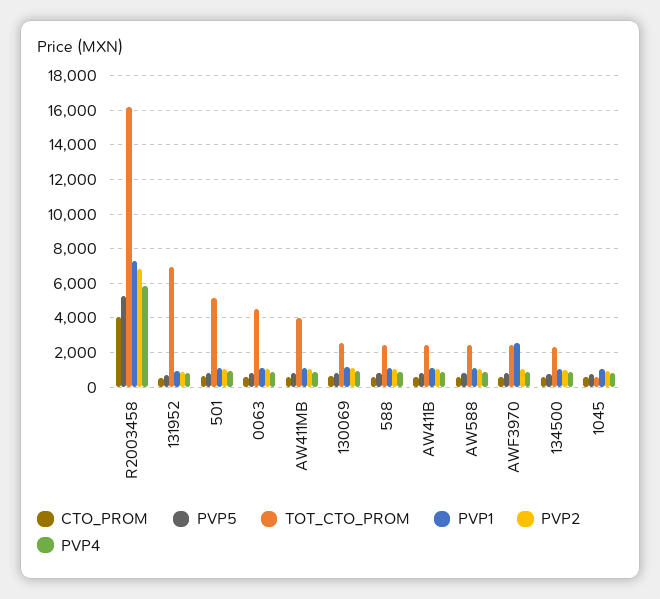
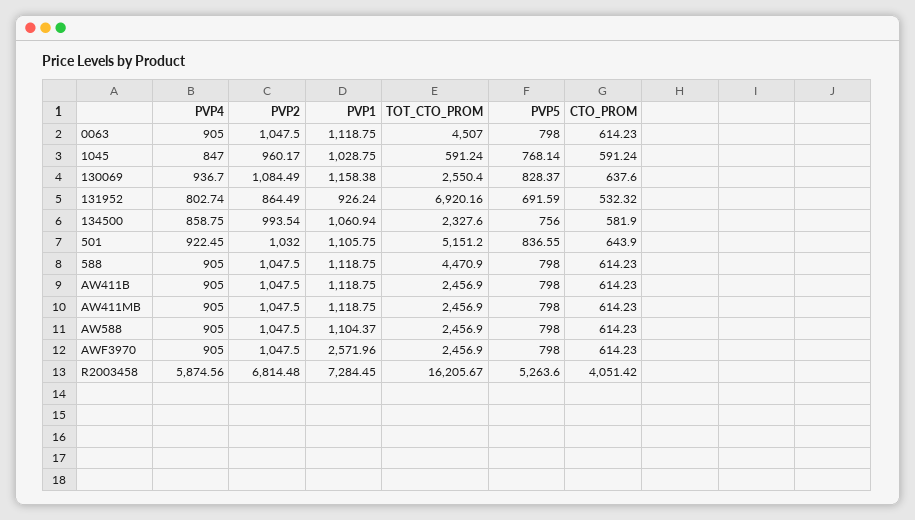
  {
    "CTO_PROM": {
      "R2003458": 4051.42,
      "131952": 532.32,
      "501": 643.9,
      "0063": 614.23,
      "AW411MB": 614.23,
      "130069": 637.6,
      "588": 614.23,
      "AW411B": 614.23,
      "AW588": 614.23,
      "AWF3970": 614.23,
      "134500": 581.9,
      "1045": 591.24
    },
    "PVP5": {
      "R2003458": 5263.6,
      "131952": 691.59,
      "501": 836.55,
      "0063": 798,
      "AW411MB": 798,
      "130069": 828.37,
      "588": 798,
      "AW411B": 798,
      "AW588": 798,
      "AWF3970": 798,
      "134500": 756,
      "1045": 768.14
    },
    "TOT_CTO_PROM": {
      "R2003458": 16205.67,
      "131952": 6920.16,
      "501": 5151.2,
      "0063": 4507,
-     "AW411MB": 4000,
+     "AW411MB": 2456.9,
      "130069": 2550.4,
-     "588": 2500,
+     "588": 4470.9,
      "AW411B": 2456.9,
      "AW588": 2456.9,
      "AWF3970": 2456.9,
      "134500": 2327.6,
      "1045": 591.24
    },
    "PVP1": {
      "R2003458": 7284.45,
      "131952": 926.24,
      "501": 1105.75,
      "0063": 1118.75,
      "AW411MB": 1118.75,
      "130069": 1158.38,
      "588": 1118.75,
      "AW411B": 1118.75,
      "AW588": 1104.37,
      "AWF3970": 2571.96,
      "134500": 1060.94,
      "1045": 1028.75
    },
    "PVP2": {
      "R2003458": 6814.48,
      "131952": 864.49,
      "501": 1032,
      "0063": 1047.5,
      "AW411MB": 1047.5,
      "130069": 1084.49,
      "588": 1047.5,
      "AW411B": 1047.5,
      "AW588": 1047.5,
      "AWF3970": 1047.5,
      "134500": 993.54,
      "1045": 960.17
    },
    "PVP4": {
      "R2003458": 5874.56,
      "131952": 802.74,
      "501": 922.45,
      "0063": 905,
      "AW411MB": 905,
      "130069": 936.7,
      "588": 905,
      "AW411B": 905,
      "AW588": 905,
      "AWF3970": 905,
      "134500": 858.75,
      "1045": 847
    }
  }

